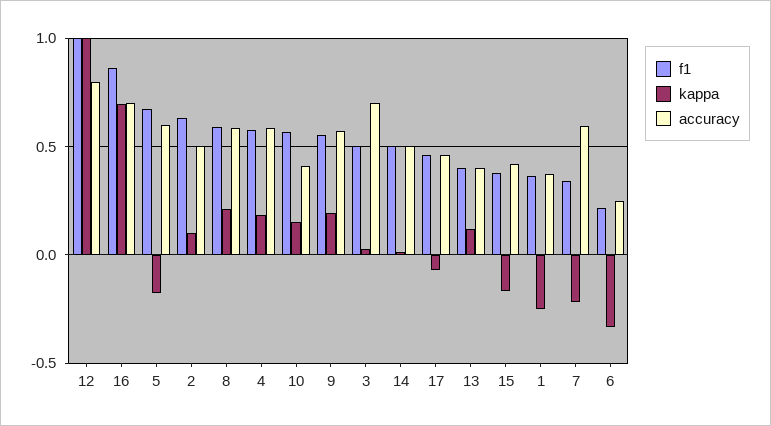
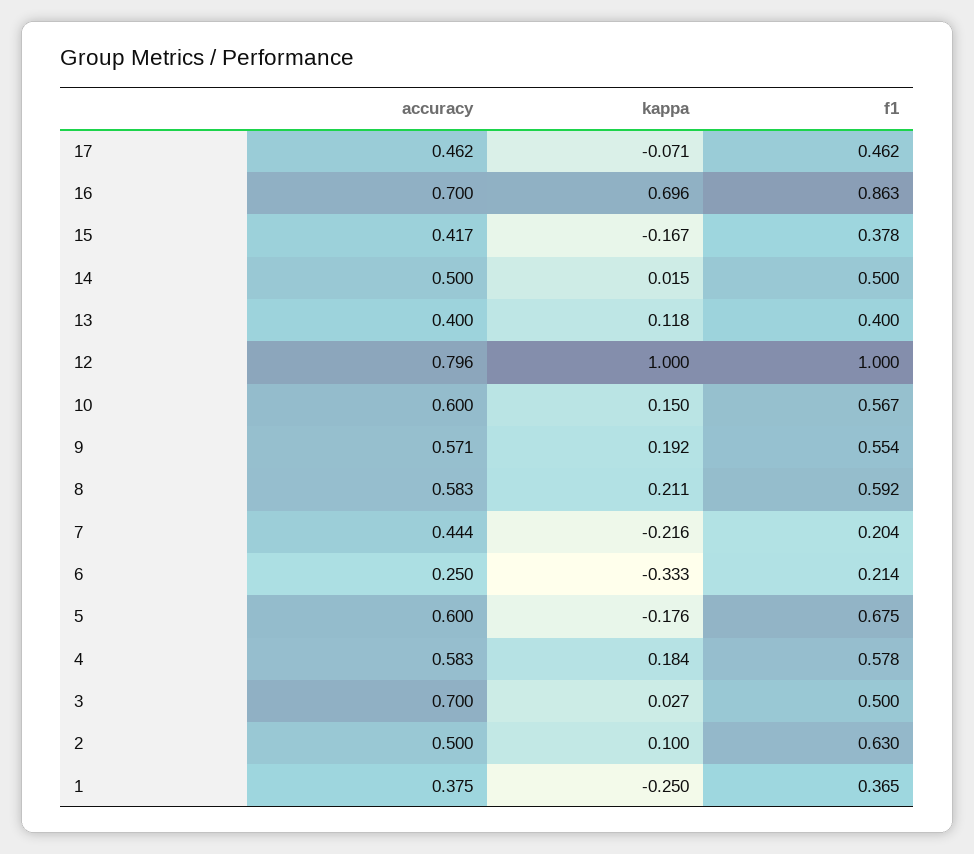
  {
    "f1": {
      "12": 1,
      "16": 0.863,
      "5": 0.675,
      "2": 0.63,
      "8": 0.592,
      "4": 0.578,
      "10": 0.567,
      "9": 0.554,
      "3": 0.5,
      "14": 0.5,
      "17": 0.462,
      "13": 0.4,
      "15": 0.378,
      "1": 0.365,
-     "7": 0.35,
+     "7": 0.204,
      "6": 0.214
    },
    "kappa": {
      "12": 1,
      "16": 0.696,
      "5": -0.176,
      "2": 0.1,
      "8": 0.211,
      "4": 0.184,
      "10": 0.15,
      "9": 0.192,
      "3": 0.027,
      "14": 0.015,
      "17": -0.071,
      "13": 0.118,
      "15": -0.167,
      "1": -0.25,
      "7": -0.216,
      "6": -0.333
    },
    "accuracy": {
      "12": 0.796,
      "16": 0.7,
      "5": 0.6,
      "2": 0.5,
      "8": 0.583,
      "4": 0.583,
-     "10": 0.4,
+     "10": 0.6,
      "9": 0.571,
      "3": 0.7,
      "14": 0.5,
      "17": 0.462,
      "13": 0.4,
      "15": 0.417,
      "1": 0.375,
-     "7": 0.6,
+     "7": 0.444,
      "6": 0.25
    }
  }

